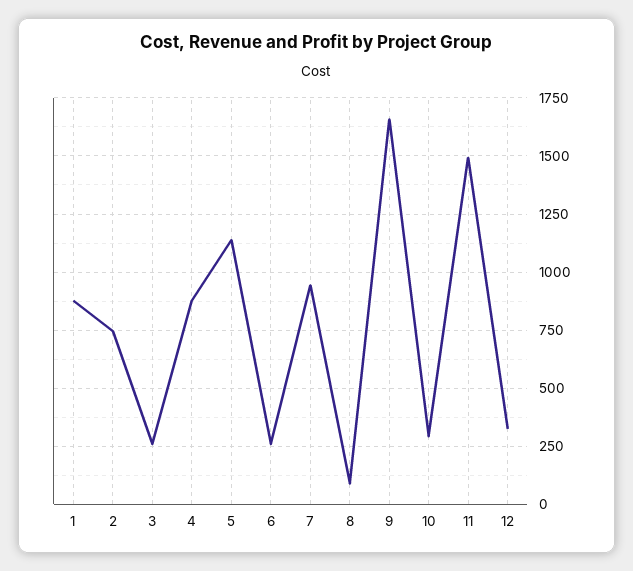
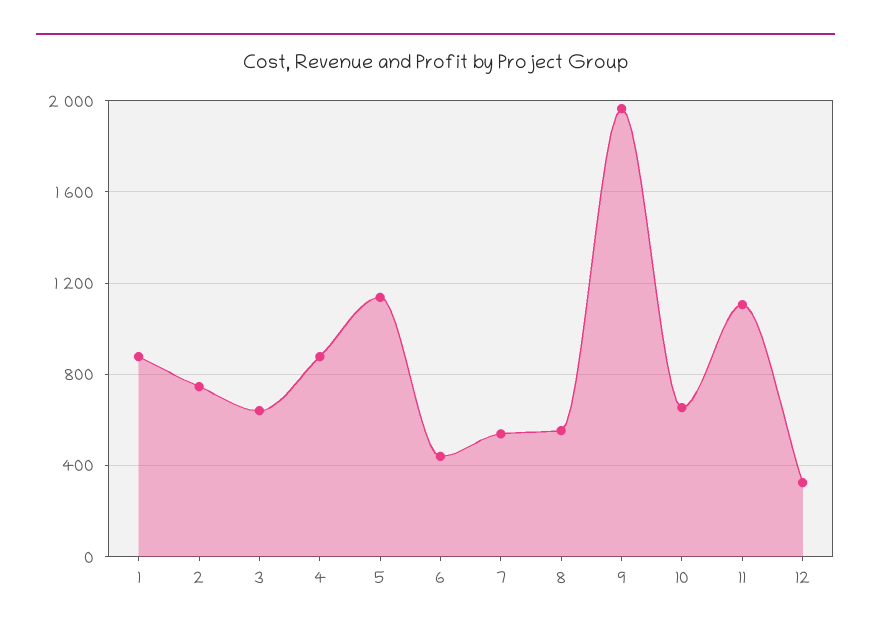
  {
    "1": 900,
    "2": 750,
-   "3": 250,
+   "3": 650,
    "4": 900,
    "5": 1150,
-   "6": 250,
+   "6": 450,
-   "7": 950,
+   "7": 550,
-   "8": 100,
+   "8": 550,
-   "9": 1650,
+   "9": 1950,
-   "10": 300,
+   "10": 650,
-   "11": 1500,
+   "11": 1100,
    "12": 350
  }

